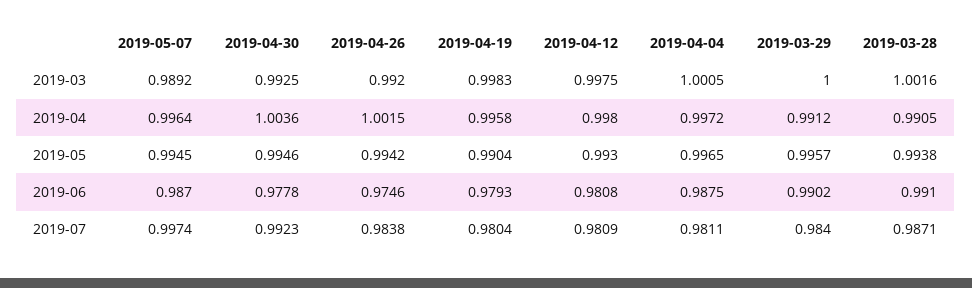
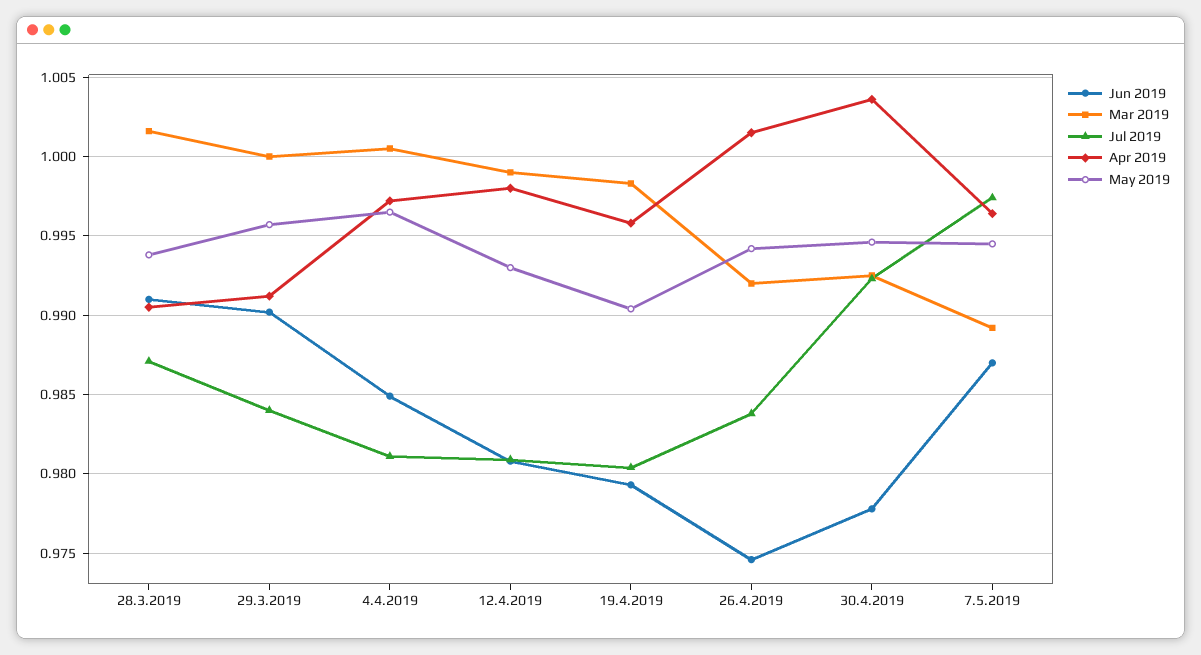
  {
    "2019-03": {
      "2019-05-07": 0.9892,
      "2019-04-30": 0.9925,
      "2019-04-26": 0.992,
      "2019-04-19": 0.9983,
-     "2019-04-12": 0.9975,
+     "2019-04-12": 0.999,
      "2019-04-04": 1.0005,
      "2019-03-29": 1,
      "2019-03-28": 1.0016
    },
    "2019-04": {
      "2019-05-07": 0.9964,
      "2019-04-30": 1.0036,
      "2019-04-26": 1.0015,
      "2019-04-19": 0.9958,
      "2019-04-12": 0.998,
      "2019-04-04": 0.9972,
      "2019-03-29": 0.9912,
      "2019-03-28": 0.9905
    },
    "2019-05": {
      "2019-05-07": 0.9945,
      "2019-04-30": 0.9946,
      "2019-04-26": 0.9942,
      "2019-04-19": 0.9904,
      "2019-04-12": 0.993,
      "2019-04-04": 0.9965,
      "2019-03-29": 0.9957,
      "2019-03-28": 0.9938
    },
    "2019-06": {
      "2019-05-07": 0.987,
      "2019-04-30": 0.9778,
      "2019-04-26": 0.9746,
      "2019-04-19": 0.9793,
      "2019-04-12": 0.9808,
-     "2019-04-04": 0.9875,
+     "2019-04-04": 0.985,
      "2019-03-29": 0.9902,
      "2019-03-28": 0.991
    },
    "2019-07": {
      "2019-05-07": 0.9974,
      "2019-04-30": 0.9923,
      "2019-04-26": 0.9838,
      "2019-04-19": 0.9804,
      "2019-04-12": 0.9809,
      "2019-04-04": 0.9811,
      "2019-03-29": 0.984,
      "2019-03-28": 0.9871
    }
  }

